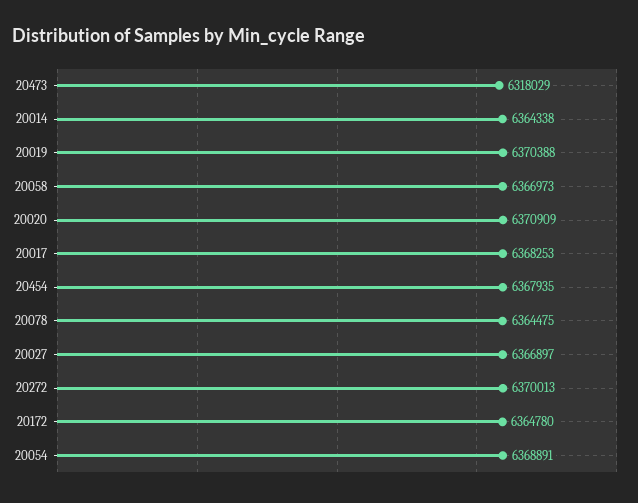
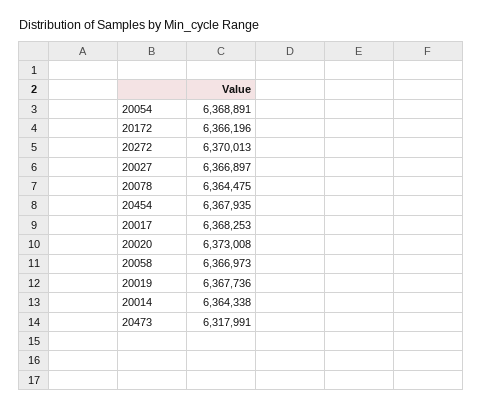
  {
-   "20473": 6318029,
+   "20473": 6317991,
    "20014": 6364338,
-   "20019": 6370388,
+   "20019": 6367736,
    "20058": 6366973,
-   "20020": 6370909,
+   "20020": 6373008,
    "20017": 6368253,
    "20454": 6367935,
    "20078": 6364475,
    "20027": 6366897,
    "20272": 6370013,
-   "20172": 6364780,
+   "20172": 6366196,
    "20054": 6368891
  }

